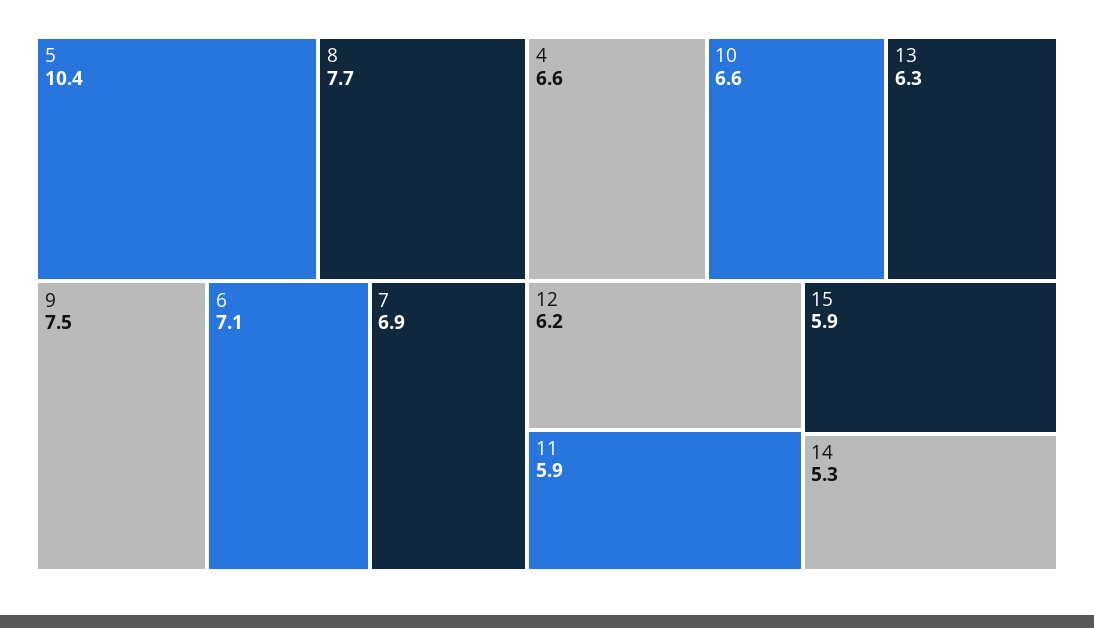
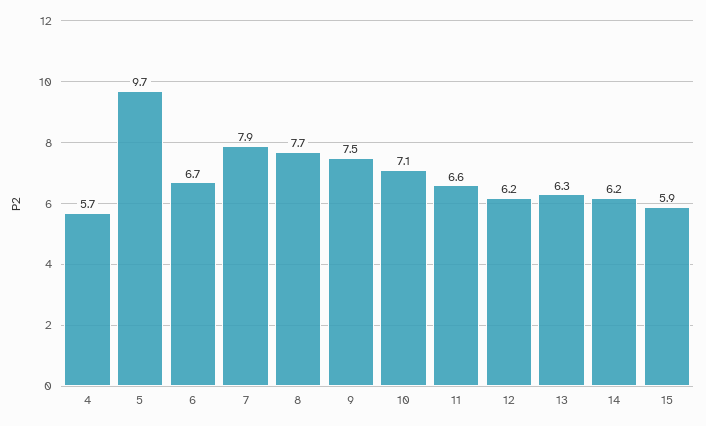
  {
-   "5": 10.4,
+   "5": 9.7,
    "8": 7.7,
    "9": 7.5,
-   "6": 7.1,
+   "6": 6.7,
-   "7": 6.9,
+   "7": 7.9,
-   "4": 6.6,
+   "4": 5.7,
-   "10": 6.6,
+   "10": 7.1,
    "13": 6.3,
    "12": 6.2,
-   "11": 5.9,
+   "11": 6.6,
    "15": 5.9,
-   "14": 5.3
+   "14": 6.2
  }

